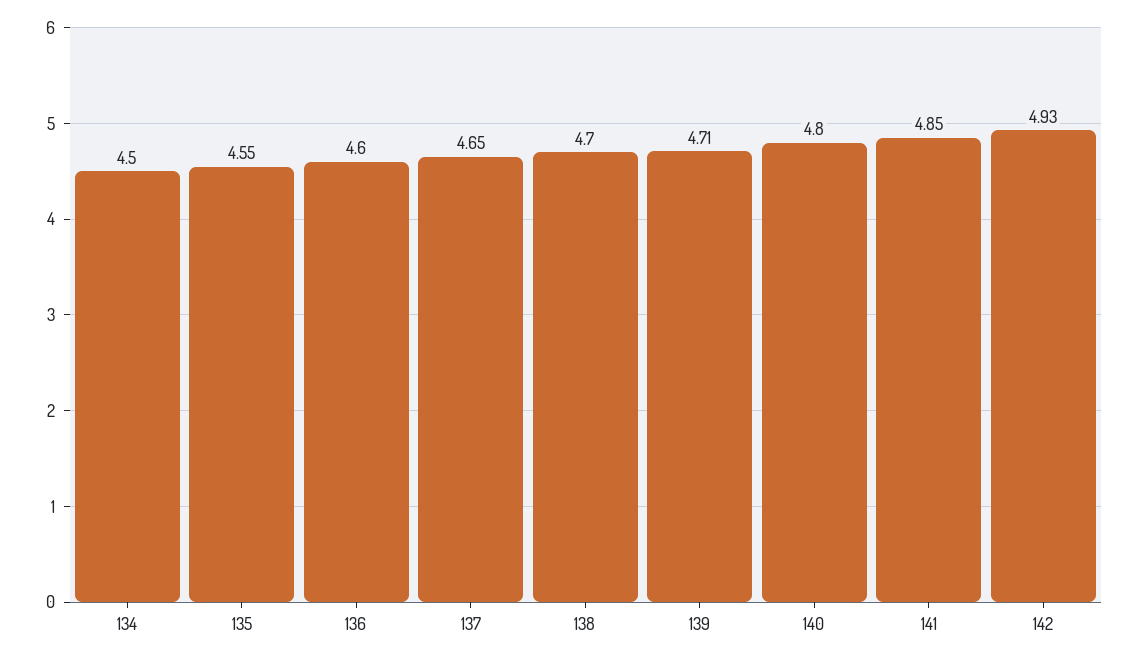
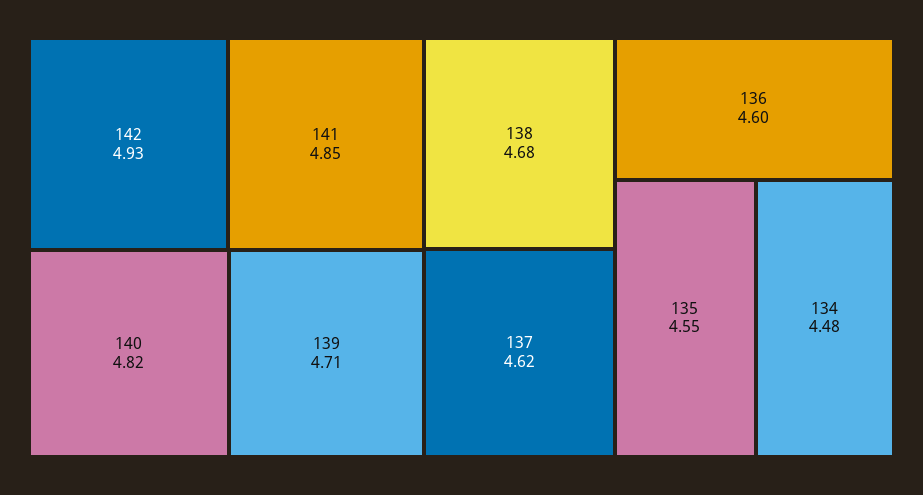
  {
-   "134": 4.5,
+   "134": 4.48,
    "135": 4.55,
    "136": 4.6,
-   "137": 4.65,
+   "137": 4.62,
-   "138": 4.7,
+   "138": 4.68,
    "139": 4.71,
-   "140": 4.8,
+   "140": 4.82,
    "141": 4.85,
    "142": 4.93
  }

